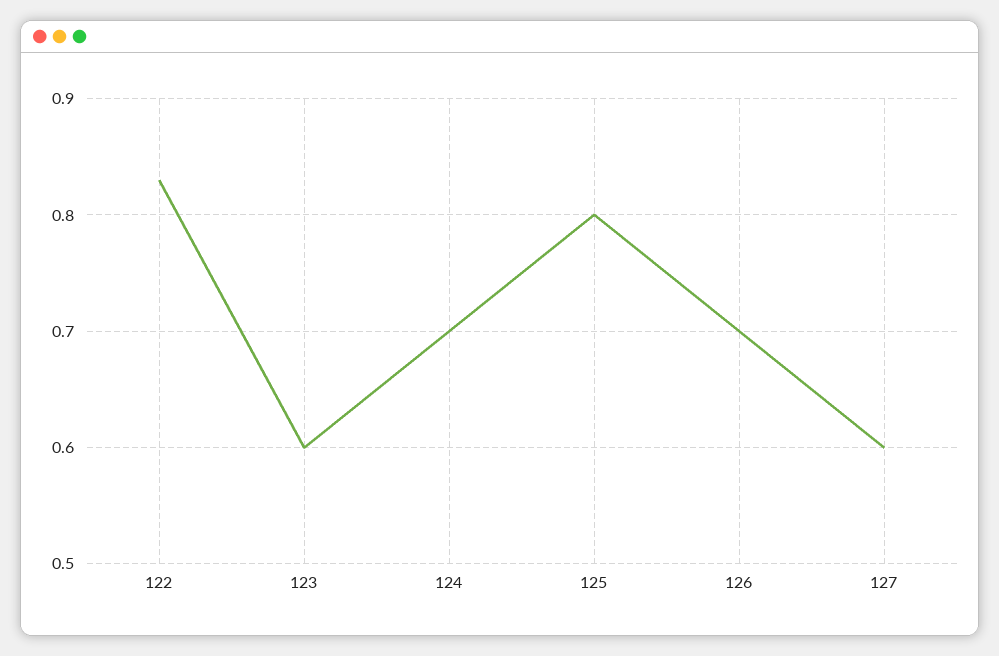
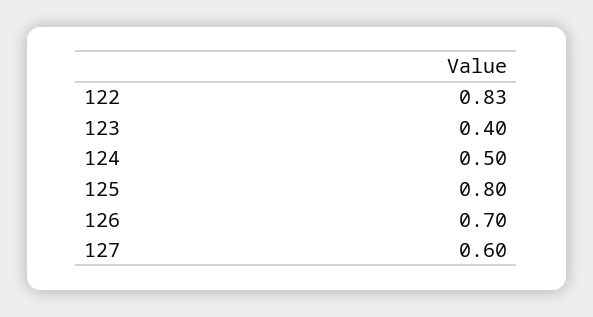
  {
    "122": 0.83,
-   "123": 0.6,
+   "123": 0.4,
-   "124": 0.7,
+   "124": 0.5,
    "125": 0.8,
    "126": 0.7,
    "127": 0.6
  }

